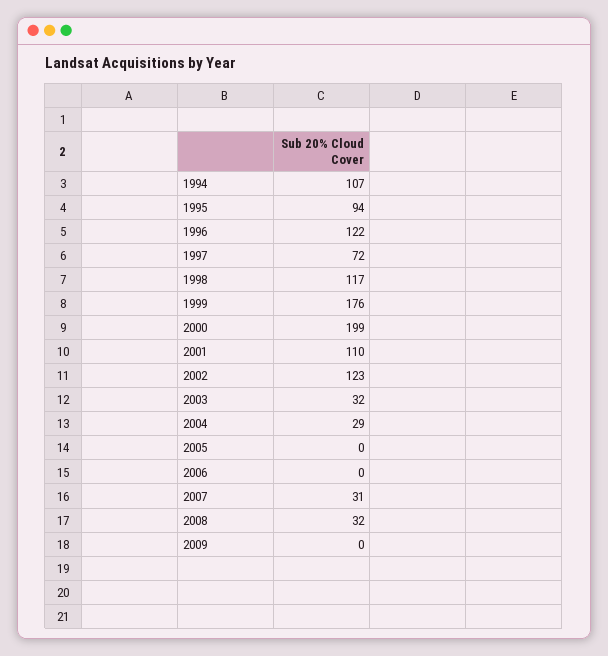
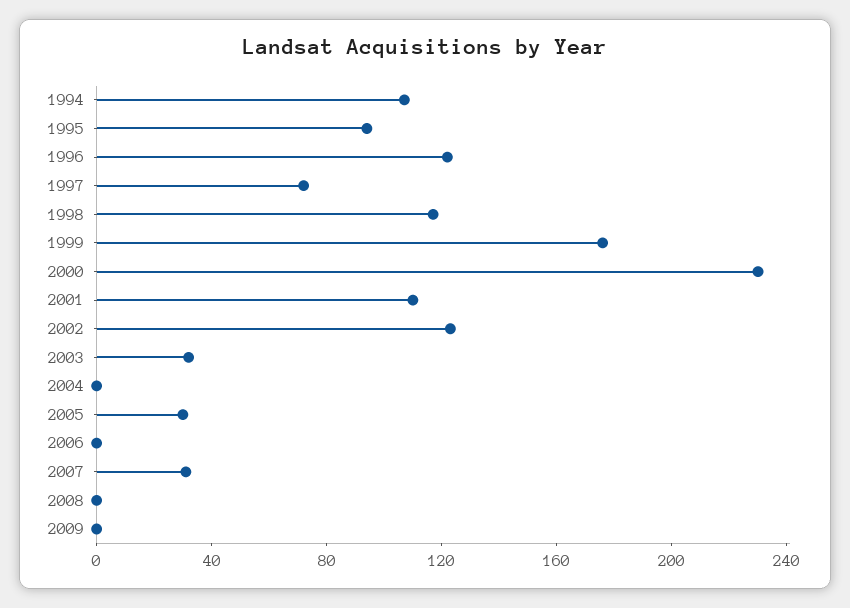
  {
    "1994": 107,
    "1995": 94,
    "1996": 122,
    "1997": 72,
    "1998": 117,
    "1999": 176,
-   "2000": 199,
+   "2000": 230,
    "2001": 110,
    "2002": 123,
    "2003": 32,
-   "2004": 29,
+   "2004": 0,
-   "2005": 0,
+   "2005": 30,
    "2006": 0,
    "2007": 31,
-   "2008": 32,
+   "2008": 0,
    "2009": 0
  }

